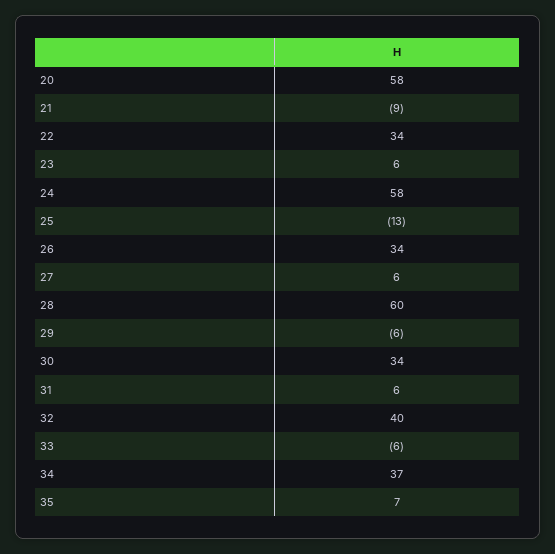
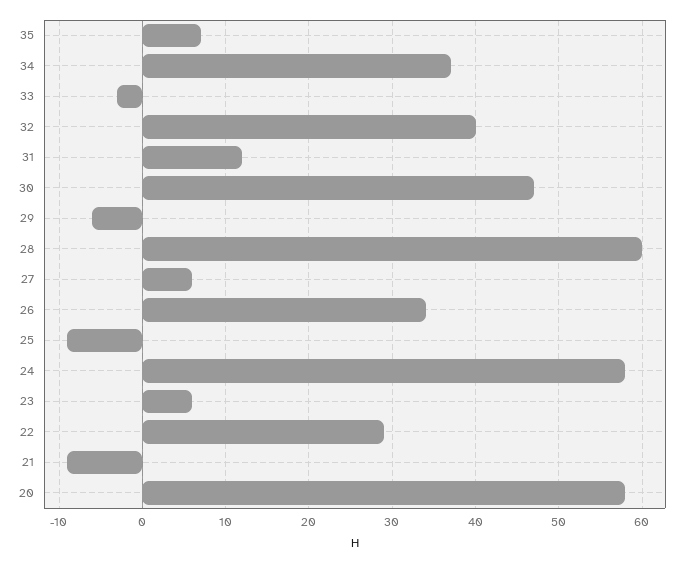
  {
    "20": 58,
    "21": -9,
-   "22": 34,
+   "22": 29,
    "23": 6,
    "24": 58,
-   "25": -13,
+   "25": -9,
    "26": 34,
    "27": 6,
    "28": 60,
    "29": -6,
-   "30": 34,
+   "30": 47,
-   "31": 6,
+   "31": 12,
    "32": 40,
-   "33": -6,
+   "33": -3,
    "34": 37,
    "35": 7
  }

